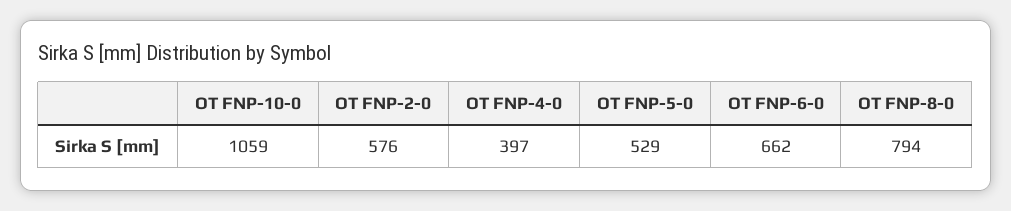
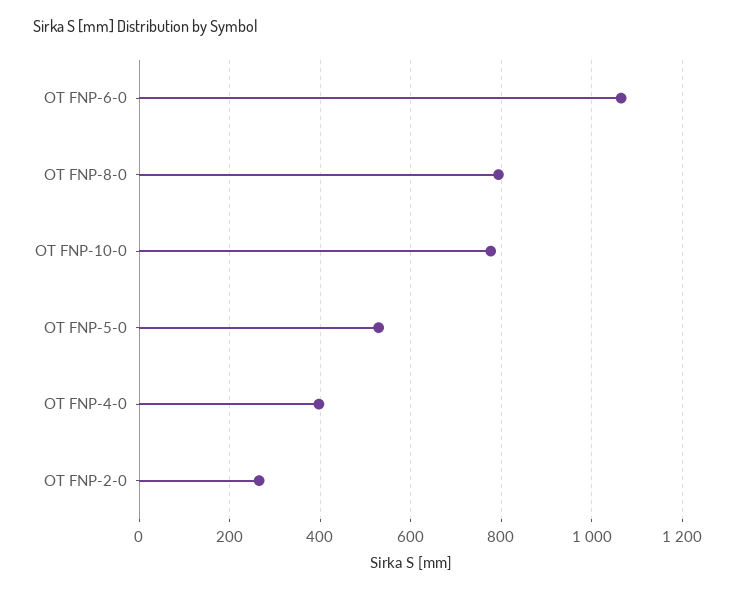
  {
-   "OT FNP-10-0": 1059,
+   "OT FNP-10-0": 780,
-   "OT FNP-2-0": 576,
+   "OT FNP-2-0": 260,
    "OT FNP-4-0": 397,
    "OT FNP-5-0": 529,
-   "OT FNP-6-0": 662,
+   "OT FNP-6-0": 1060,
    "OT FNP-8-0": 794
  }

